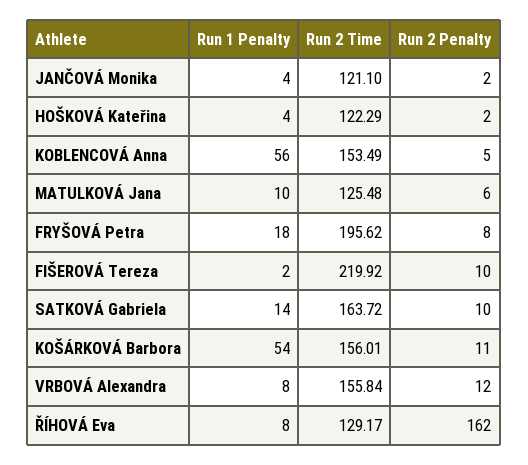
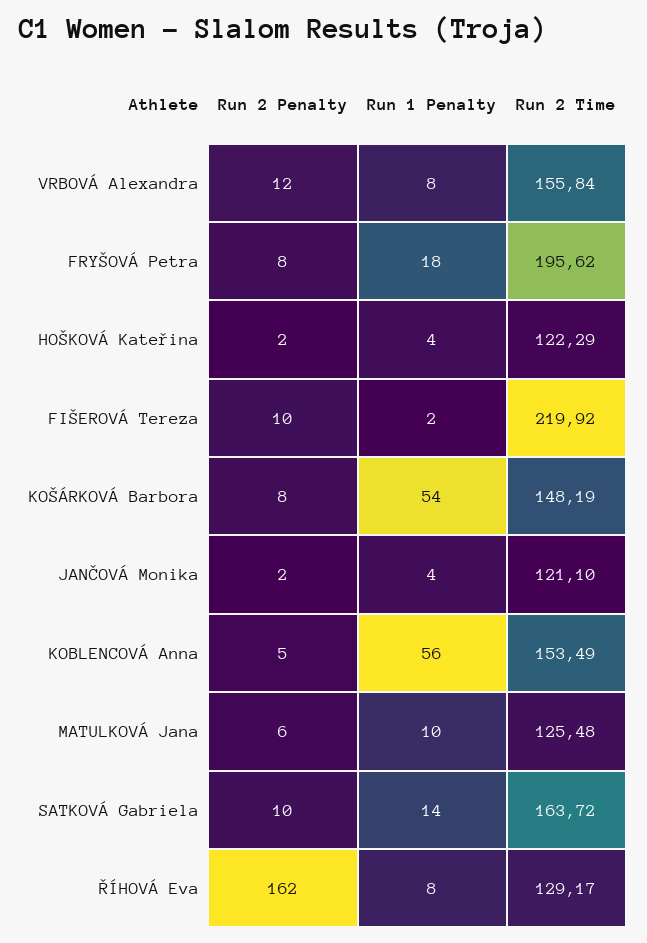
  {
    "Run 1 Penalty": {
      "JANČOVÁ Monika": 4,
      "HOŠKOVÁ Kateřina": 4,
      "KOBLENCOVÁ Anna": 56,
      "MATULKOVÁ Jana": 10,
      "FRYŠOVÁ Petra": 18,
      "FIŠEROVÁ Tereza": 2,
      "SATKOVÁ Gabriela": 14,
      "KOŠÁRKOVÁ Barbora": 54,
      "VRBOVÁ Alexandra": 8,
      "ŘÍHOVÁ Eva": 8
    },
    "Run 2 Time": {
      "JANČOVÁ Monika": 121.1,
      "HOŠKOVÁ Kateřina": 122.29,
      "KOBLENCOVÁ Anna": 153.49,
      "MATULKOVÁ Jana": 125.48,
      "FRYŠOVÁ Petra": 195.62,
      "FIŠEROVÁ Tereza": 219.92,
      "SATKOVÁ Gabriela": 163.72,
-     "KOŠÁRKOVÁ Barbora": 156.01,
+     "KOŠÁRKOVÁ Barbora": 148.19,
      "VRBOVÁ Alexandra": 155.84,
      "ŘÍHOVÁ Eva": 129.17
    },
    "Run 2 Penalty": {
      "JANČOVÁ Monika": 2,
      "HOŠKOVÁ Kateřina": 2,
      "KOBLENCOVÁ Anna": 5,
      "MATULKOVÁ Jana": 6,
      "FRYŠOVÁ Petra": 8,
      "FIŠEROVÁ Tereza": 10,
      "SATKOVÁ Gabriela": 10,
-     "KOŠÁRKOVÁ Barbora": 11,
+     "KOŠÁRKOVÁ Barbora": 8,
      "VRBOVÁ Alexandra": 12,
      "ŘÍHOVÁ Eva": 162
    }
  }

